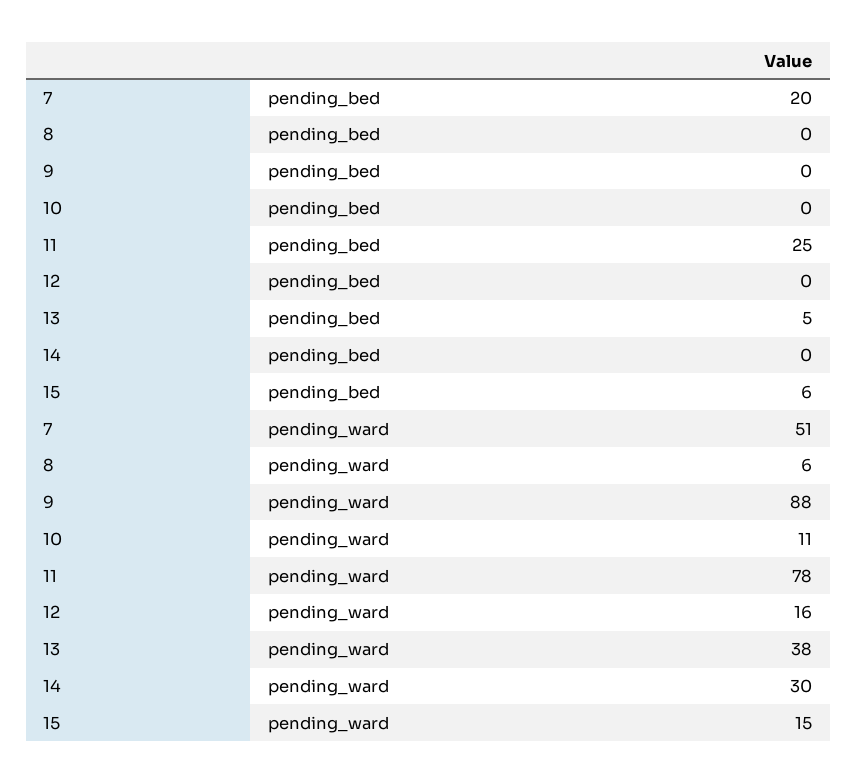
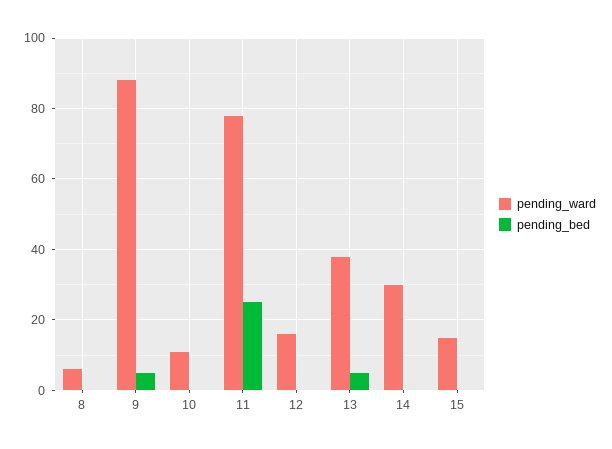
  {
    "pending_bed": {
-     "7": 20,
      "8": 0,
-     "9": 0,
+     "9": 5,
      "10": 0,
      "11": 25,
      "12": 0,
      "13": 5,
      "14": 0,
-     "15": 6
+     "15": 0
    },
    "pending_ward": {
-     "7": 51,
      "8": 6,
      "9": 88,
      "10": 11,
      "11": 78,
      "12": 16,
      "13": 38,
      "14": 30,
      "15": 15
    }
  }

